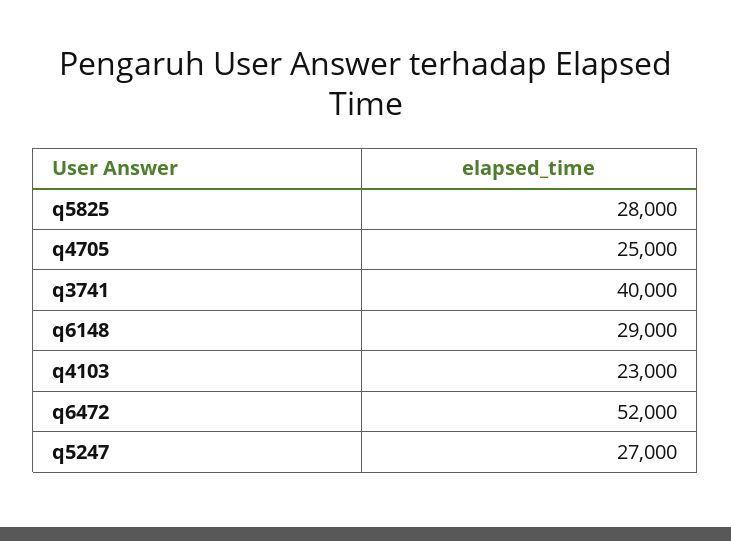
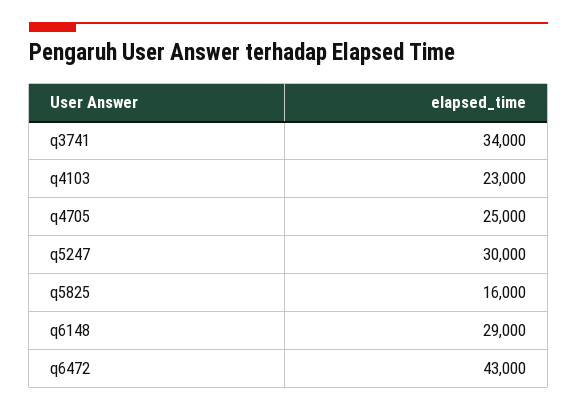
  {
-   "q5825": 28000,
+   "q5825": 16000,
    "q4705": 25000,
-   "q3741": 40000,
+   "q3741": 34000,
    "q6148": 29000,
    "q4103": 23000,
-   "q6472": 52000,
+   "q6472": 43000,
-   "q5247": 27000
+   "q5247": 30000
  }

